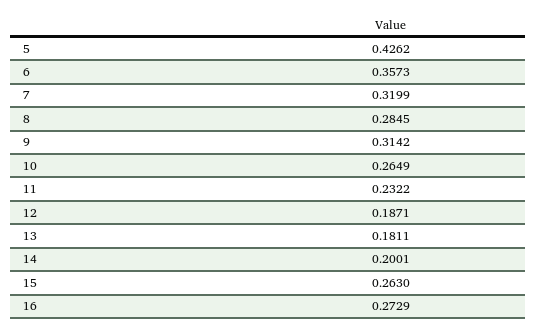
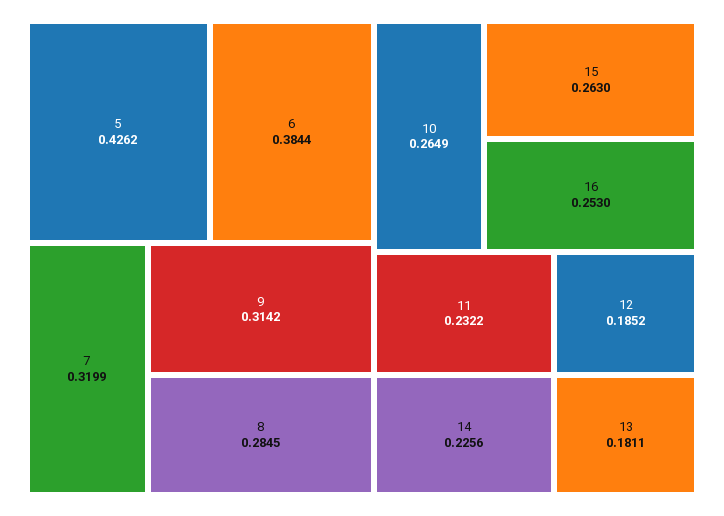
  {
    "5": 0.4262,
-   "6": 0.3573,
+   "6": 0.3844,
    "7": 0.3199,
    "8": 0.2845,
    "9": 0.3142,
    "10": 0.2649,
    "11": 0.2322,
-   "12": 0.1871,
+   "12": 0.1852,
    "13": 0.1811,
-   "14": 0.2001,
+   "14": 0.2256,
    "15": 0.263,
-   "16": 0.2729
+   "16": 0.253
  }

